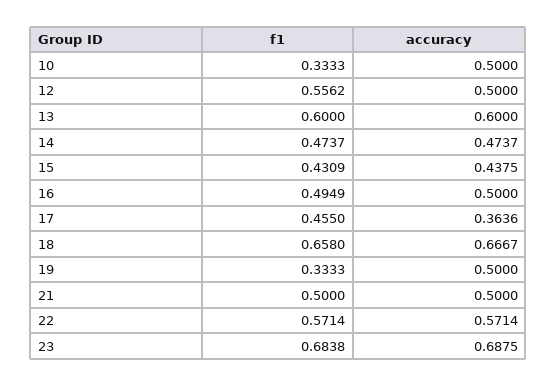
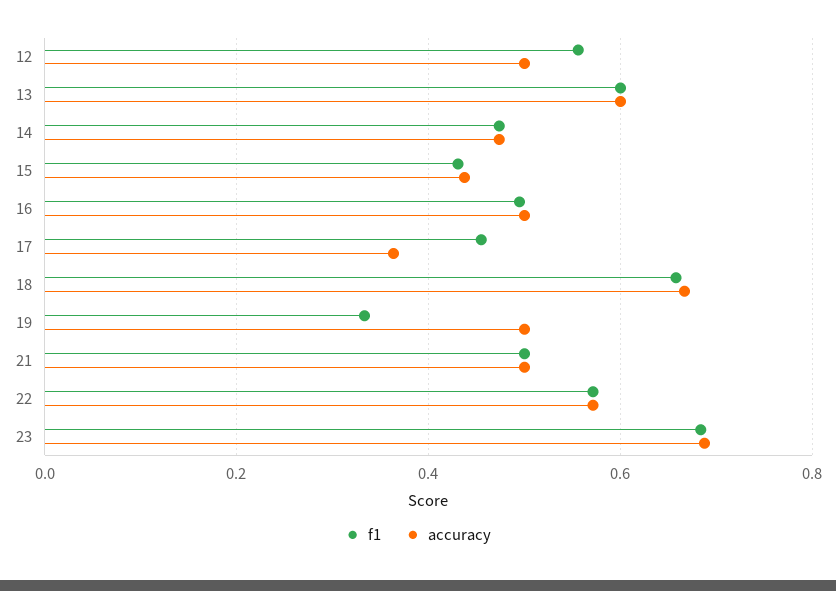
  {
    "f1": {
-     "10": 0.3333,
      "12": 0.5562,
      "13": 0.6,
      "14": 0.4737,
      "15": 0.4309,
      "16": 0.4949,
      "17": 0.455,
      "18": 0.658,
      "19": 0.3333,
      "21": 0.5,
      "22": 0.5714,
      "23": 0.6838
    },
    "accuracy": {
-     "10": 0.5,
      "12": 0.5,
      "13": 0.6,
      "14": 0.4737,
      "15": 0.4375,
      "16": 0.5,
      "17": 0.3636,
      "18": 0.6667,
      "19": 0.5,
      "21": 0.5,
      "22": 0.5714,
      "23": 0.6875
    }
  }

